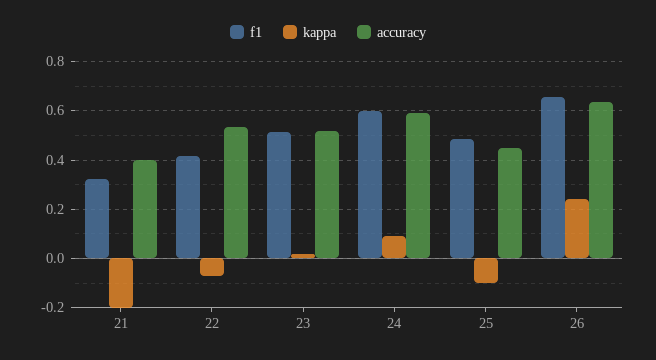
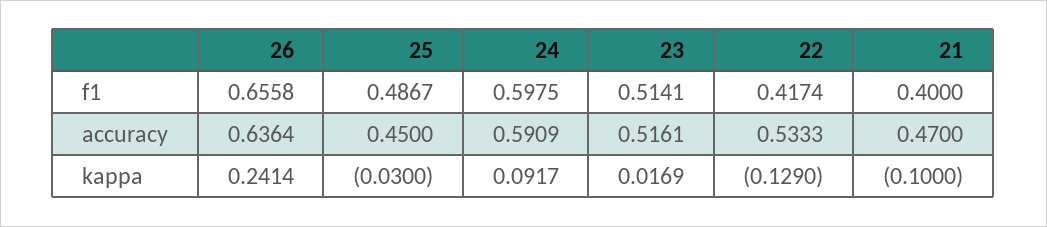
  {
    "f1": {
-     "21": 0.325,
+     "21": 0.4,
      "22": 0.4174,
      "23": 0.5141,
      "24": 0.5975,
      "25": 0.4867,
      "26": 0.6558
    },
    "kappa": {
-     "21": -0.2,
+     "21": -0.1,
-     "22": -0.075,
+     "22": -0.129,
      "23": 0.0169,
      "24": 0.0917,
-     "25": -0.1,
+     "25": -0.03,
      "26": 0.2414
    },
    "accuracy": {
-     "21": 0.4,
+     "21": 0.47,
      "22": 0.5333,
      "23": 0.5161,
      "24": 0.5909,
      "25": 0.45,
      "26": 0.6364
    }
  }

